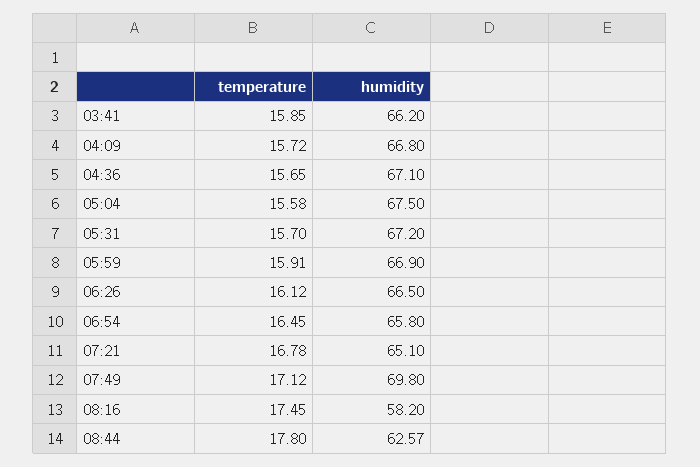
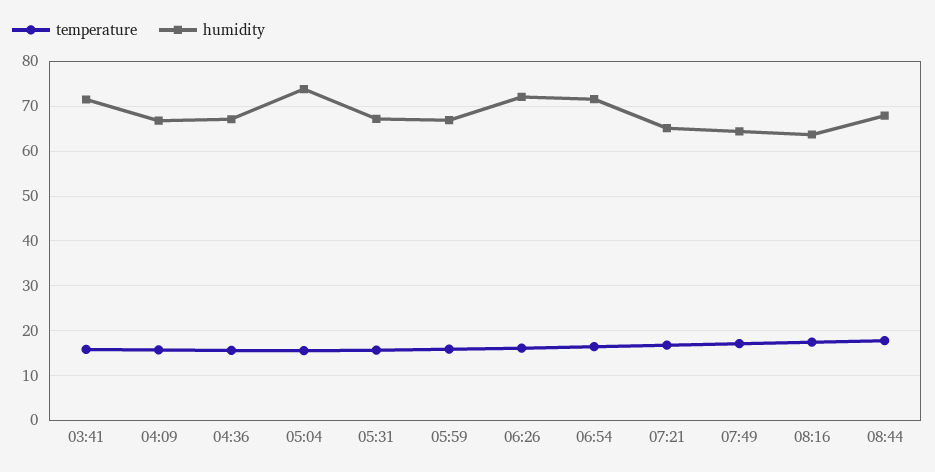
  {
    "temperature": {
      "03:41": 15.85,
      "04:09": 15.72,
      "04:36": 15.65,
      "05:04": 15.58,
      "05:31": 15.7,
      "05:59": 15.91,
      "06:26": 16.12,
      "06:54": 16.45,
      "07:21": 16.78,
      "07:49": 17.12,
      "08:16": 17.45,
      "08:44": 17.8
    },
    "humidity": {
-     "03:41": 66.2,
+     "03:41": 72,
      "04:09": 66.8,
      "04:36": 67.1,
-     "05:04": 67.5,
+     "05:04": 74,
      "05:31": 67.2,
      "05:59": 66.9,
-     "06:26": 66.5,
+     "06:26": 72,
-     "06:54": 65.8,
+     "06:54": 72,
      "07:21": 65.1,
-     "07:49": 69.8,
+     "07:49": 64,
-     "08:16": 58.2,
+     "08:16": 64,
-     "08:44": 62.57
+     "08:44": 68
    }
  }

